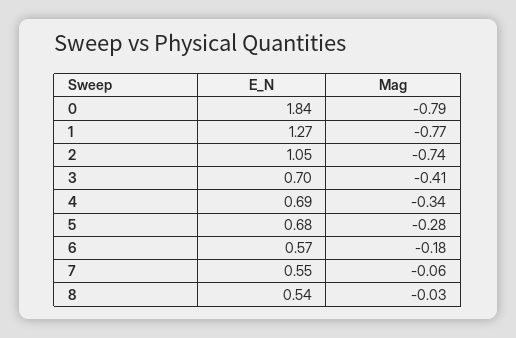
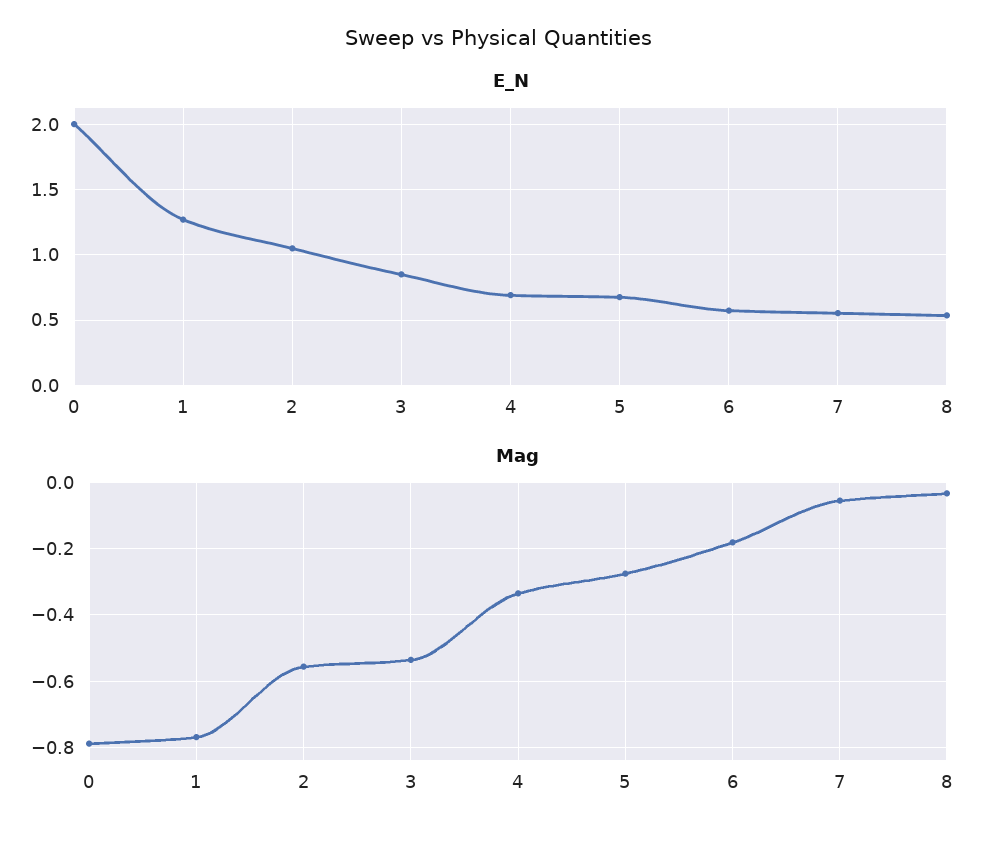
  {
    "E_N": {
-     "0": 1.84,
+     "0": 2,
      "1": 1.27,
      "2": 1.05,
-     "3": 0.7,
+     "3": 0.85,
      "4": 0.69,
      "5": 0.68,
      "6": 0.57,
      "7": 0.55,
      "8": 0.54
    },
    "Mag": {
      "0": -0.79,
      "1": -0.77,
-     "2": -0.74,
+     "2": -0.56,
-     "3": -0.41,
+     "3": -0.54,
      "4": -0.34,
      "5": -0.28,
      "6": -0.18,
      "7": -0.06,
      "8": -0.03
    }
  }

